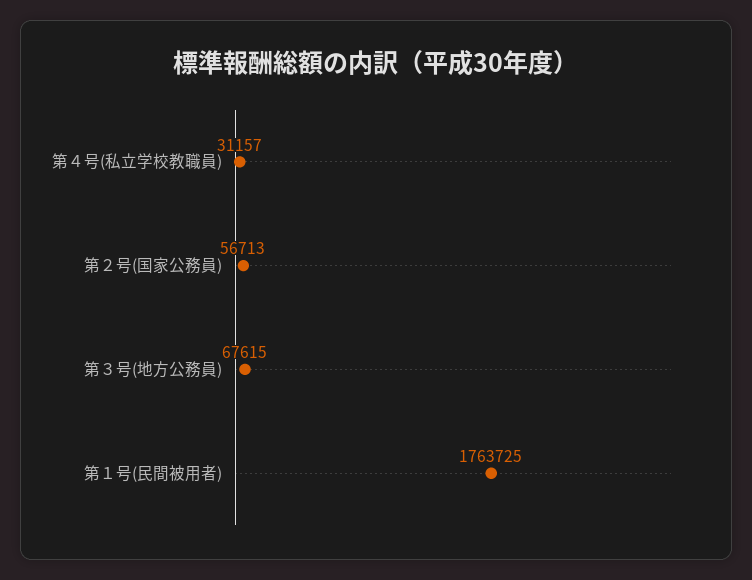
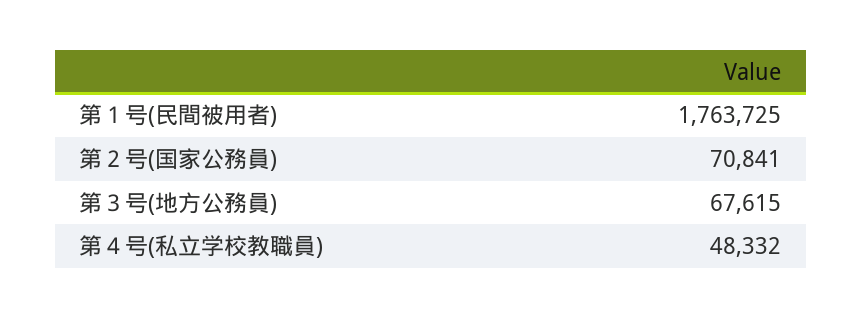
  {
-   "第４号(私立学校教職員)": 31157,
+   "第４号(私立学校教職員)": 48332,
-   "第２号(国家公務員)": 56713,
+   "第２号(国家公務員)": 70841,
    "第３号(地方公務員)": 67615,
    "第１号(民間被用者)": 1763725
  }

